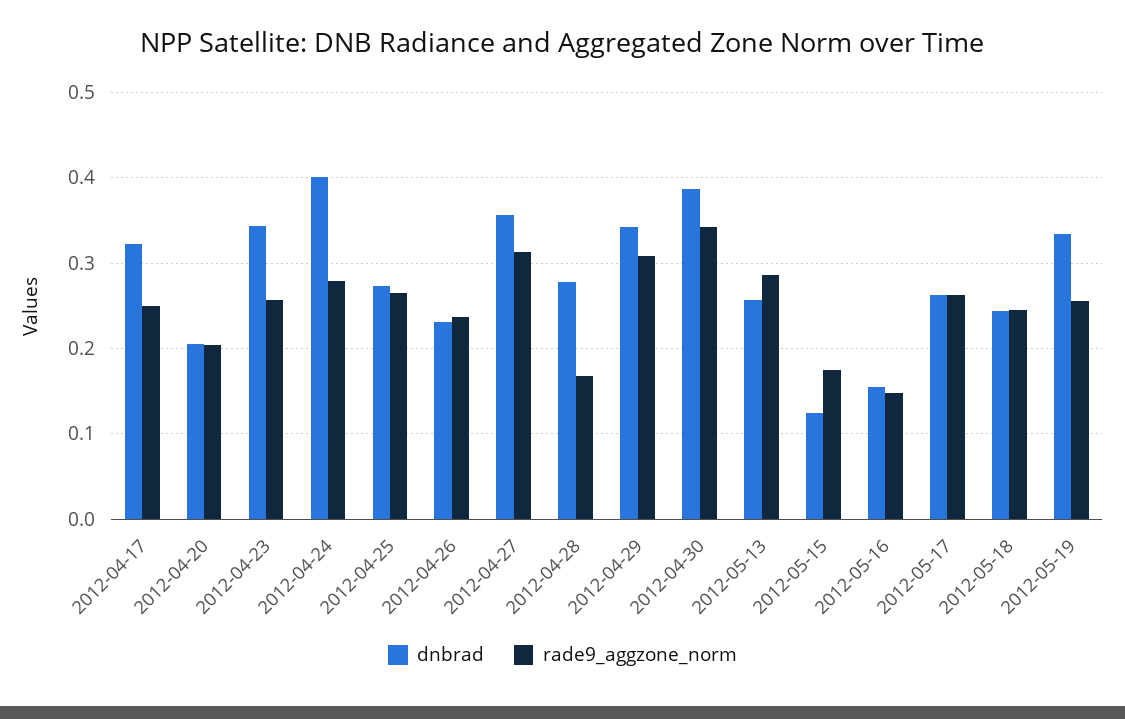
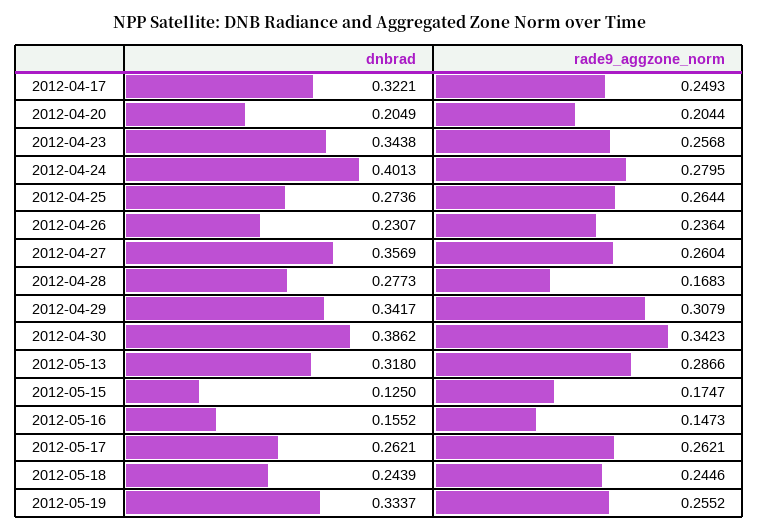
  {
    "dnbrad": {
      "2012-04-17": 0.3221,
      "2012-04-20": 0.2049,
      "2012-04-23": 0.3438,
      "2012-04-24": 0.4013,
      "2012-04-25": 0.2736,
      "2012-04-26": 0.2307,
      "2012-04-27": 0.3569,
      "2012-04-28": 0.2773,
      "2012-04-29": 0.3417,
      "2012-04-30": 0.3862,
-     "2012-05-13": 0.26,
+     "2012-05-13": 0.318,
      "2012-05-15": 0.125,
      "2012-05-16": 0.1552,
      "2012-05-17": 0.2621,
      "2012-05-18": 0.2439,
      "2012-05-19": 0.3337
    },
    "rade9_aggzone_norm": {
      "2012-04-17": 0.2493,
      "2012-04-20": 0.2044,
      "2012-04-23": 0.2568,
      "2012-04-24": 0.2795,
      "2012-04-25": 0.2644,
      "2012-04-26": 0.2364,
-     "2012-04-27": 0.31,
+     "2012-04-27": 0.2604,
      "2012-04-28": 0.1683,
      "2012-04-29": 0.3079,
      "2012-04-30": 0.3423,
      "2012-05-13": 0.2866,
      "2012-05-15": 0.1747,
      "2012-05-16": 0.1473,
      "2012-05-17": 0.2621,
      "2012-05-18": 0.2446,
      "2012-05-19": 0.2552
    }
  }

